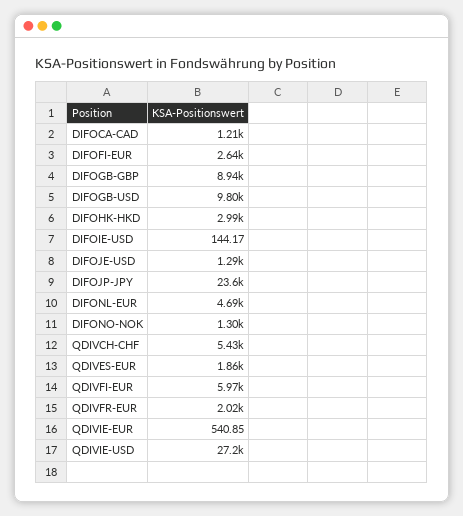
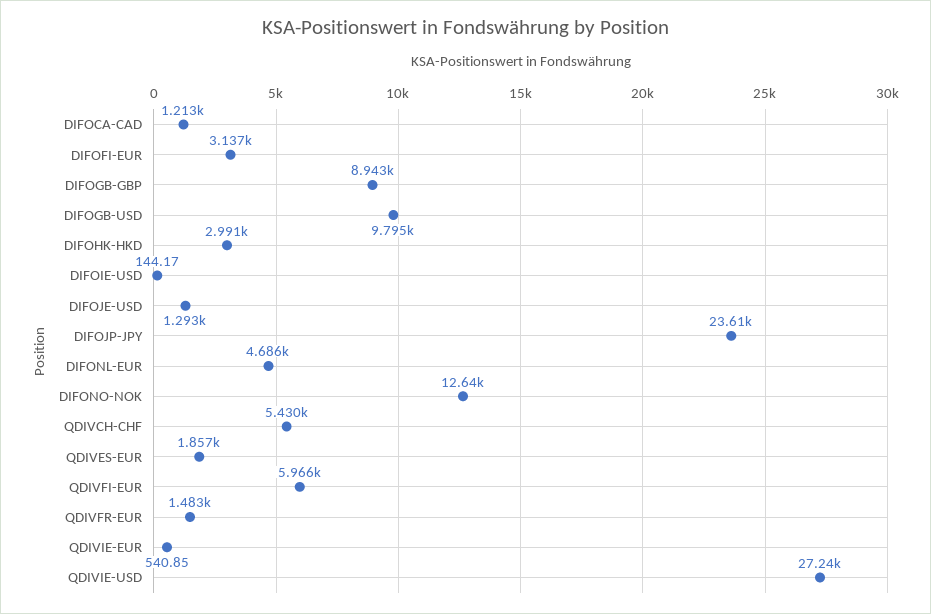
  {
    "DIFOCA-CAD": 1213,
-   "DIFOFI-EUR": 2640,
+   "DIFOFI-EUR": 3137,
    "DIFOGB-GBP": 8943,
    "DIFOGB-USD": 9795,
    "DIFOHK-HKD": 2991,
    "DIFOIE-USD": 144.17,
    "DIFOJE-USD": 1293,
    "DIFOJP-JPY": 23610,
    "DIFONL-EUR": 4686,
-   "DIFONO-NOK": 1300,
+   "DIFONO-NOK": 12640,
    "QDIVCH-CHF": 5430,
    "QDIVES-EUR": 1857,
    "QDIVFI-EUR": 5966,
-   "QDIVFR-EUR": 2020,
+   "QDIVFR-EUR": 1483,
    "QDIVIE-EUR": 540.85,
    "QDIVIE-USD": 27240
  }

